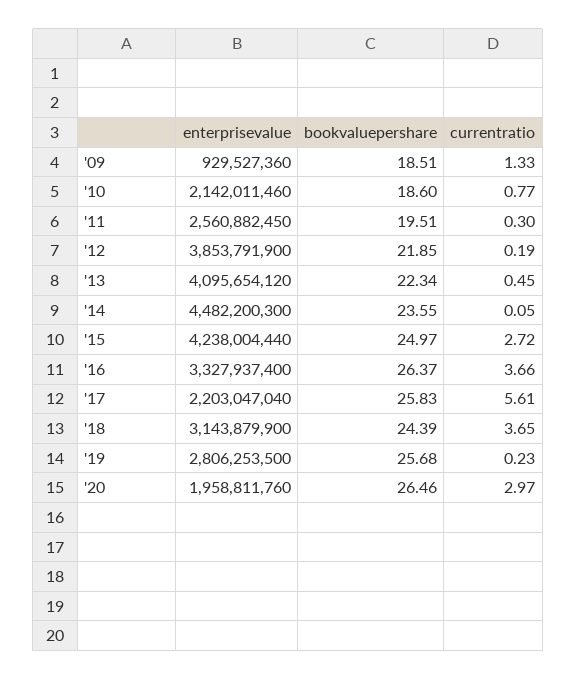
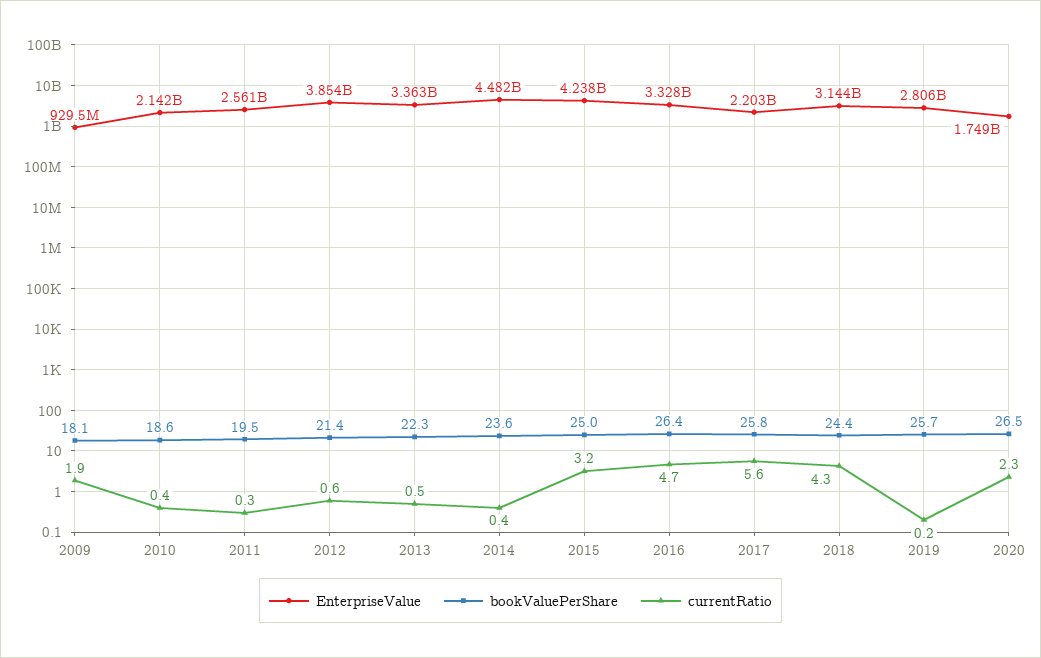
  {
    "enterprisevalue": {
      "'09": 929527360,
      "'10": 2142011460,
      "'11": 2560882450,
      "'12": 3853791900,
-     "'13": 4095654120,
+     "'13": 3363000000,
      "'14": 4482200300,
      "'15": 4238004440,
      "'16": 3327937400,
      "'17": 2203047040,
      "'18": 3143879900,
      "'19": 2806253500,
-     "'20": 1958811760
+     "'20": 1749000000
    },
    "bookvaluepershare": {
-     "'09": 18.51,
+     "'09": 18.1,
      "'10": 18.6,
      "'11": 19.51,
-     "'12": 21.85,
+     "'12": 21.4,
      "'13": 22.34,
      "'14": 23.55,
      "'15": 24.97,
      "'16": 26.37,
      "'17": 25.83,
      "'18": 24.39,
      "'19": 25.68,
      "'20": 26.46
    },
    "currentratio": {
-     "'09": 1.33,
+     "'09": 1.9,
-     "'10": 0.77,
+     "'10": 0.4,
      "'11": 0.3,
-     "'12": 0.19,
+     "'12": 0.6,
      "'13": 0.45,
-     "'14": 0.05,
+     "'14": 0.4,
-     "'15": 2.72,
+     "'15": 3.2,
-     "'16": 3.66,
+     "'16": 4.7,
      "'17": 5.61,
-     "'18": 3.65,
+     "'18": 4.3,
      "'19": 0.23,
-     "'20": 2.97
+     "'20": 2.3
    }
  }

